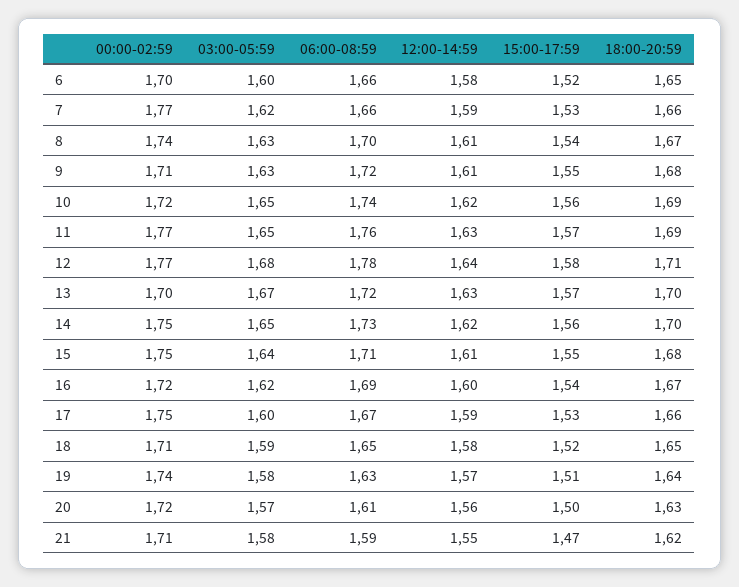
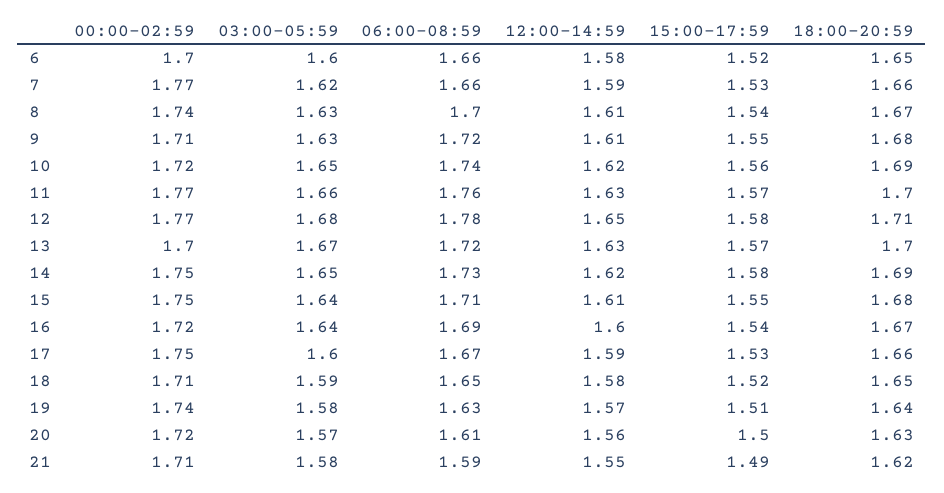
  {
    "00:00-02:59": {
      "6": 1.7,
      "7": 1.77,
      "8": 1.74,
      "9": 1.71,
      "10": 1.72,
      "11": 1.77,
      "12": 1.77,
      "13": 1.7,
      "14": 1.75,
      "15": 1.75,
      "16": 1.72,
      "17": 1.75,
      "18": 1.71,
      "19": 1.74,
      "20": 1.72,
      "21": 1.71
    },
    "03:00-05:59": {
      "6": 1.6,
      "7": 1.62,
      "8": 1.63,
      "9": 1.63,
      "10": 1.65,
-     "11": 1.65,
+     "11": 1.66,
      "12": 1.68,
      "13": 1.67,
      "14": 1.65,
      "15": 1.64,
-     "16": 1.62,
+     "16": 1.64,
      "17": 1.6,
      "18": 1.59,
      "19": 1.58,
      "20": 1.57,
      "21": 1.58
    },
    "06:00-08:59": {
      "6": 1.66,
      "7": 1.66,
      "8": 1.7,
      "9": 1.72,
      "10": 1.74,
      "11": 1.76,
      "12": 1.78,
      "13": 1.72,
      "14": 1.73,
      "15": 1.71,
      "16": 1.69,
      "17": 1.67,
      "18": 1.65,
      "19": 1.63,
      "20": 1.61,
      "21": 1.59
    },
    "12:00-14:59": {
      "6": 1.58,
      "7": 1.59,
      "8": 1.61,
      "9": 1.61,
      "10": 1.62,
      "11": 1.63,
-     "12": 1.64,
+     "12": 1.65,
      "13": 1.63,
      "14": 1.62,
      "15": 1.61,
      "16": 1.6,
      "17": 1.59,
      "18": 1.58,
      "19": 1.57,
      "20": 1.56,
      "21": 1.55
    },
    "15:00-17:59": {
      "6": 1.52,
      "7": 1.53,
      "8": 1.54,
      "9": 1.55,
      "10": 1.56,
      "11": 1.57,
      "12": 1.58,
      "13": 1.57,
-     "14": 1.56,
+     "14": 1.58,
      "15": 1.55,
      "16": 1.54,
      "17": 1.53,
      "18": 1.52,
      "19": 1.51,
      "20": 1.5,
-     "21": 1.47
+     "21": 1.49
    },
    "18:00-20:59": {
      "6": 1.65,
      "7": 1.66,
      "8": 1.67,
      "9": 1.68,
      "10": 1.69,
-     "11": 1.69,
+     "11": 1.7,
      "12": 1.71,
      "13": 1.7,
-     "14": 1.7,
+     "14": 1.69,
      "15": 1.68,
      "16": 1.67,
      "17": 1.66,
      "18": 1.65,
      "19": 1.64,
      "20": 1.63,
      "21": 1.62
    }
  }

